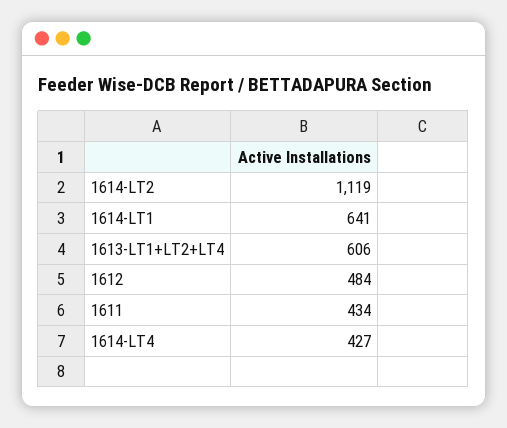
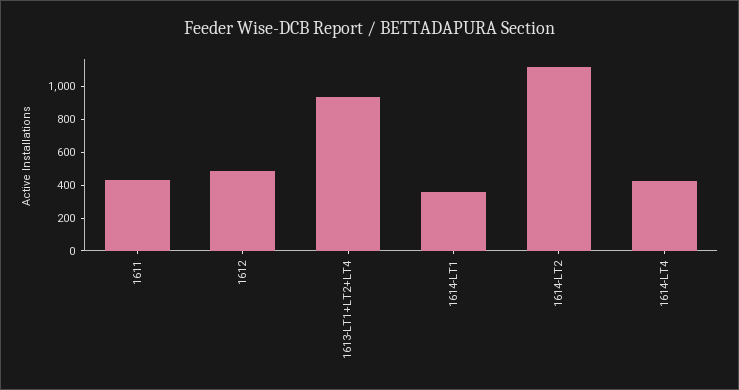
  {
    "1614-LT2": 1119,
-   "1614-LT1": 641,
+   "1614-LT1": 350,
-   "1613-LT1+LT2+LT4": 606,
+   "1613-LT1+LT2+LT4": 950,
    "1612": 484,
    "1611": 434,
    "1614-LT4": 427
  }

